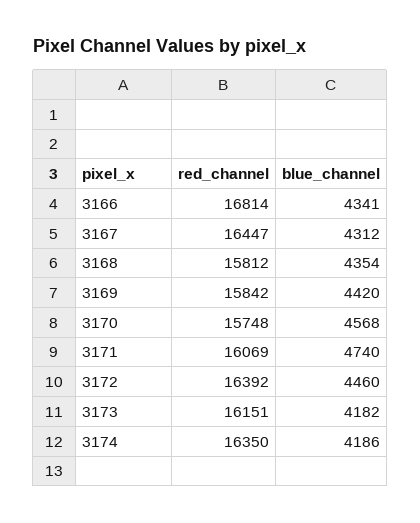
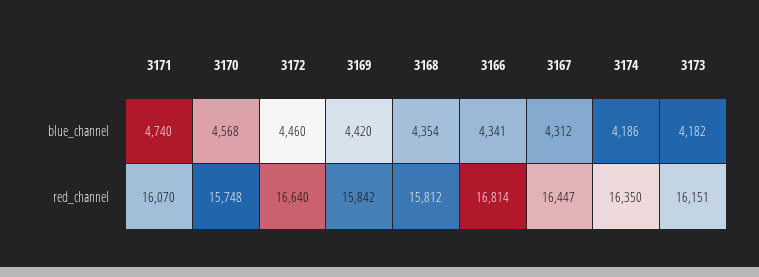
  {
    "red_channel": {
      "3166": 16814,
      "3167": 16447,
      "3168": 15812,
      "3169": 15842,
      "3170": 15748,
-     "3171": 16069,
+     "3171": 16070,
-     "3172": 16392,
+     "3172": 16640,
      "3173": 16151,
      "3174": 16350
    },
    "blue_channel": {
      "3166": 4341,
      "3167": 4312,
      "3168": 4354,
      "3169": 4420,
      "3170": 4568,
      "3171": 4740,
      "3172": 4460,
      "3173": 4182,
      "3174": 4186
    }
  }

